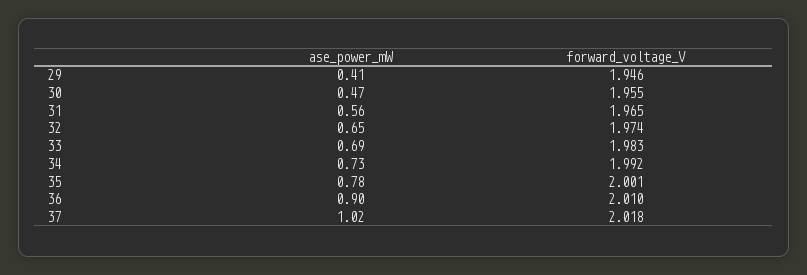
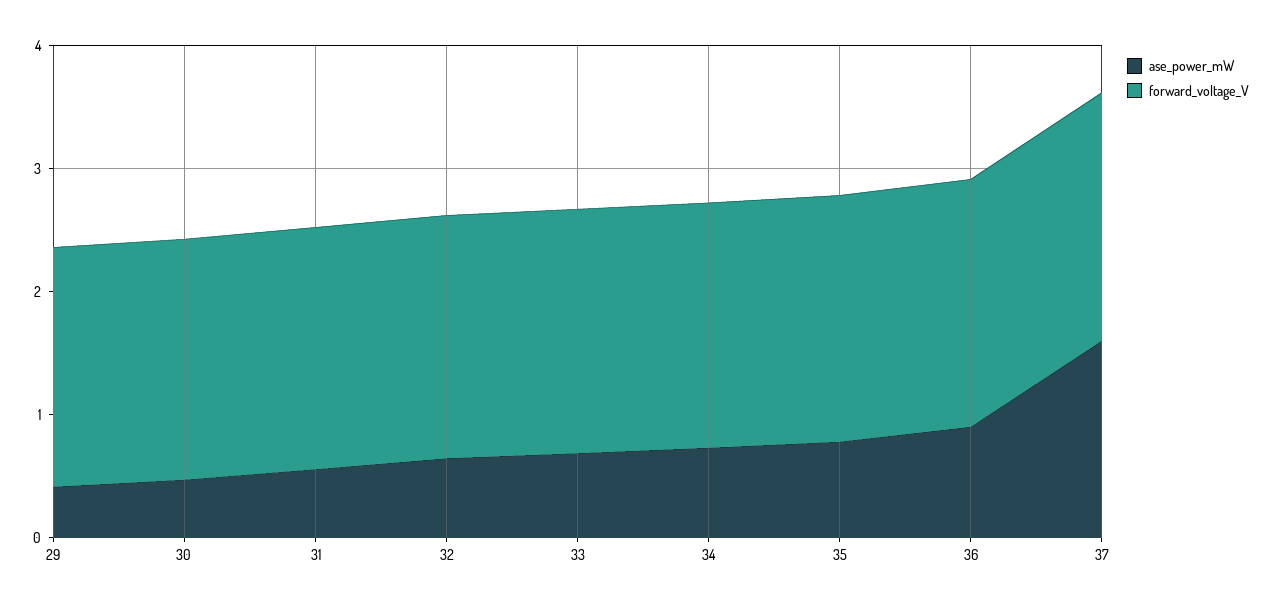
  {
    "ase_power_mW": {
      "29": 0.41,
      "30": 0.47,
      "31": 0.56,
      "32": 0.65,
      "33": 0.69,
      "34": 0.73,
      "35": 0.78,
      "36": 0.9,
-     "37": 1.02
+     "37": 1.6
    },
    "forward_voltage_V": {
      "29": 1.946,
      "30": 1.955,
      "31": 1.965,
      "32": 1.974,
      "33": 1.983,
      "34": 1.992,
      "35": 2.001,
      "36": 2.01,
      "37": 2.018
    }
  }

